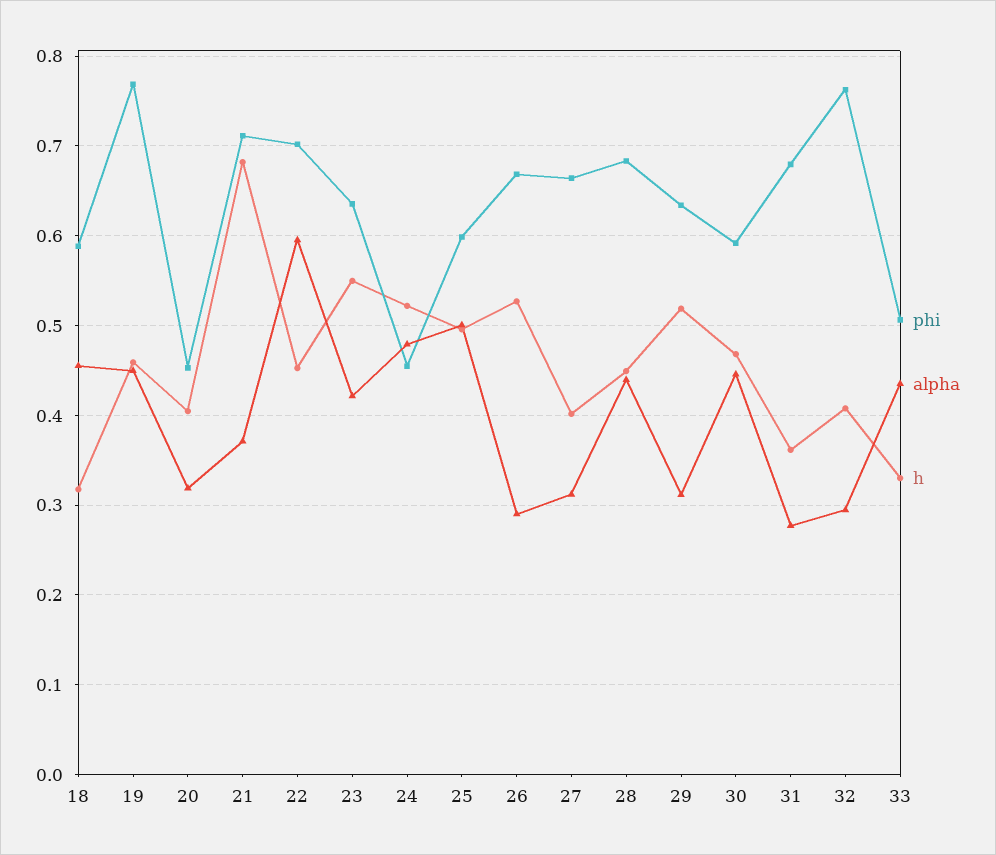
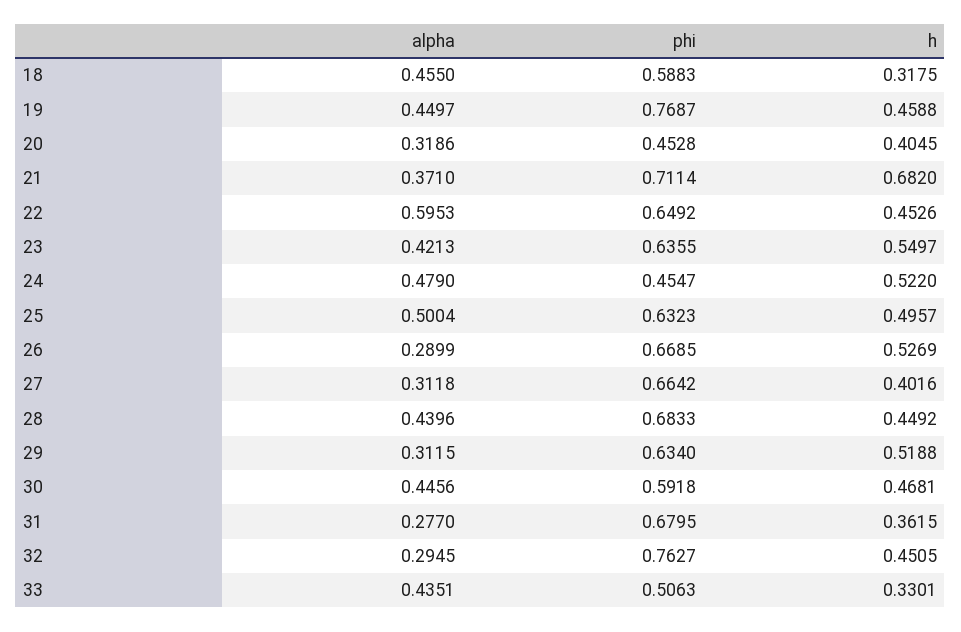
  {
    "phi": {
      "18": 0.5883,
      "19": 0.7687,
      "20": 0.4528,
      "21": 0.7114,
-     "22": 0.7,
+     "22": 0.6492,
      "23": 0.6355,
      "24": 0.4547,
-     "25": 0.6,
+     "25": 0.6323,
      "26": 0.6685,
      "27": 0.6642,
      "28": 0.6833,
      "29": 0.634,
      "30": 0.5918,
      "31": 0.6795,
      "32": 0.7627,
      "33": 0.5063
    },
    "alpha": {
      "18": 0.455,
      "19": 0.4497,
      "20": 0.3186,
      "21": 0.371,
      "22": 0.5953,
      "23": 0.4213,
      "24": 0.479,
      "25": 0.5004,
      "26": 0.2899,
      "27": 0.3118,
      "28": 0.4396,
      "29": 0.3115,
      "30": 0.4456,
      "31": 0.277,
      "32": 0.2945,
      "33": 0.4351
    },
    "h": {
      "18": 0.3175,
      "19": 0.4588,
      "20": 0.4045,
      "21": 0.682,
      "22": 0.4526,
      "23": 0.5497,
      "24": 0.522,
      "25": 0.4957,
      "26": 0.5269,
      "27": 0.4016,
      "28": 0.4492,
      "29": 0.5188,
      "30": 0.4681,
      "31": 0.3615,
-     "32": 0.41,
+     "32": 0.4505,
      "33": 0.3301
    }
  }

